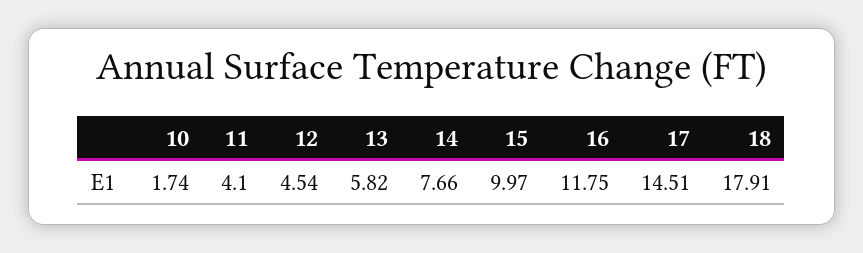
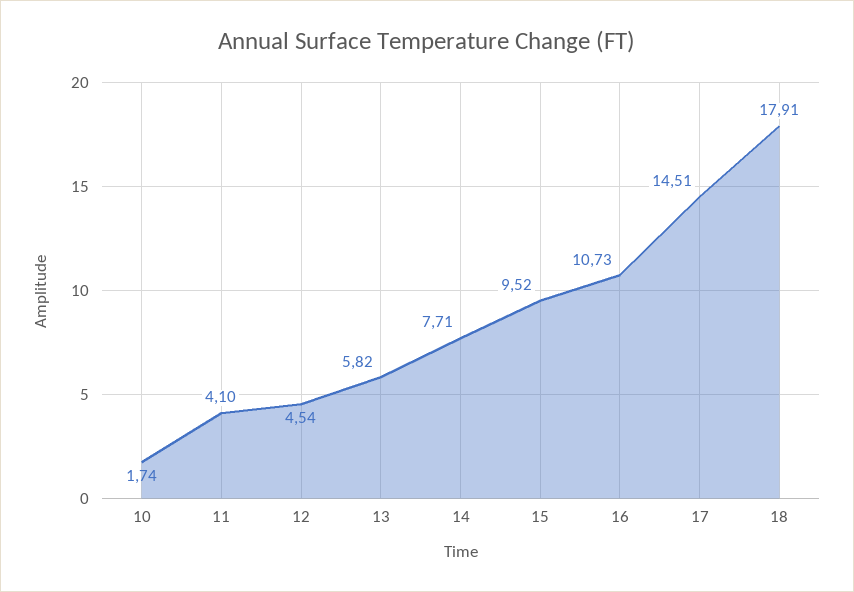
  {
    "10": 1.74,
    "11": 4.1,
    "12": 4.54,
    "13": 5.82,
-   "14": 7.66,
+   "14": 7.71,
-   "15": 9.97,
+   "15": 9.52,
-   "16": 11.75,
+   "16": 10.73,
    "17": 14.51,
    "18": 17.91
  }

